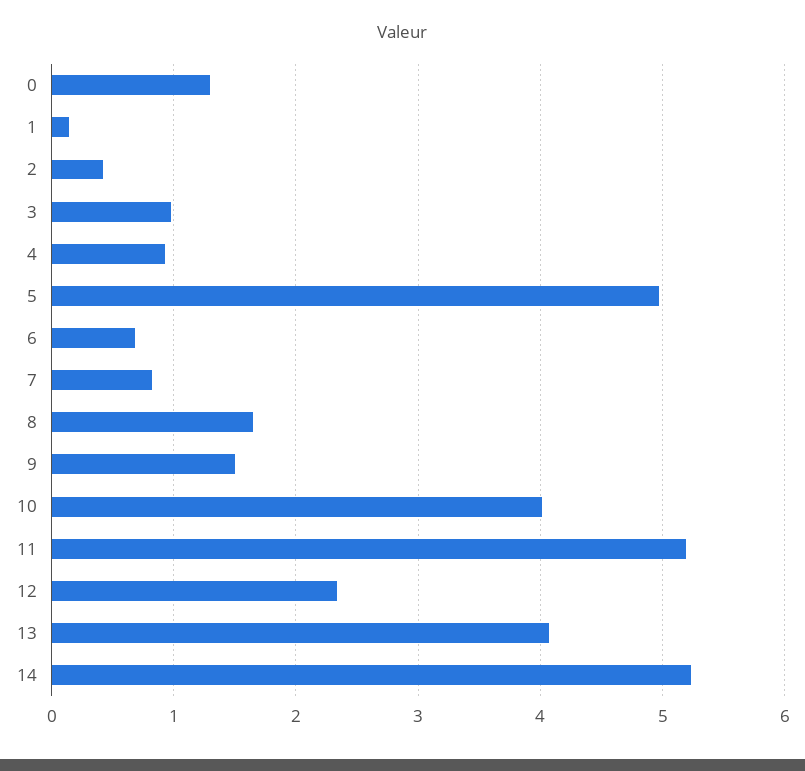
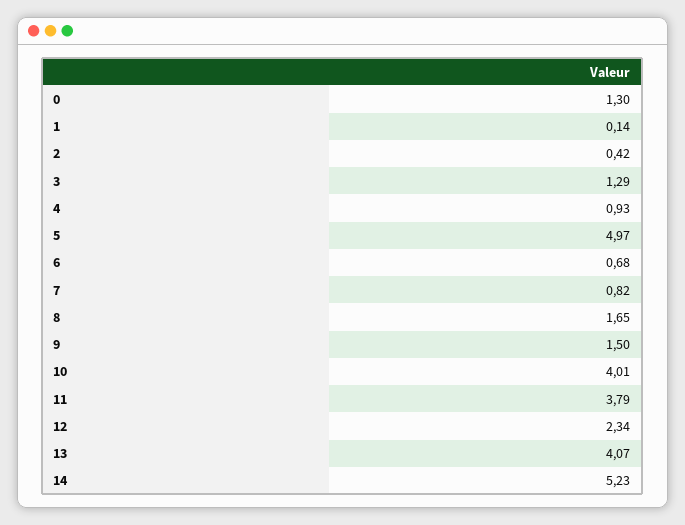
  {
    "0": 1.3,
    "1": 0.14,
    "2": 0.42,
-   "3": 1,
+   "3": 1.29,
    "4": 0.93,
    "5": 4.97,
    "6": 0.68,
    "7": 0.82,
    "8": 1.65,
    "9": 1.5,
    "10": 4.01,
-   "11": 5.2,
+   "11": 3.79,
    "12": 2.34,
    "13": 4.07,
    "14": 5.23
  }

